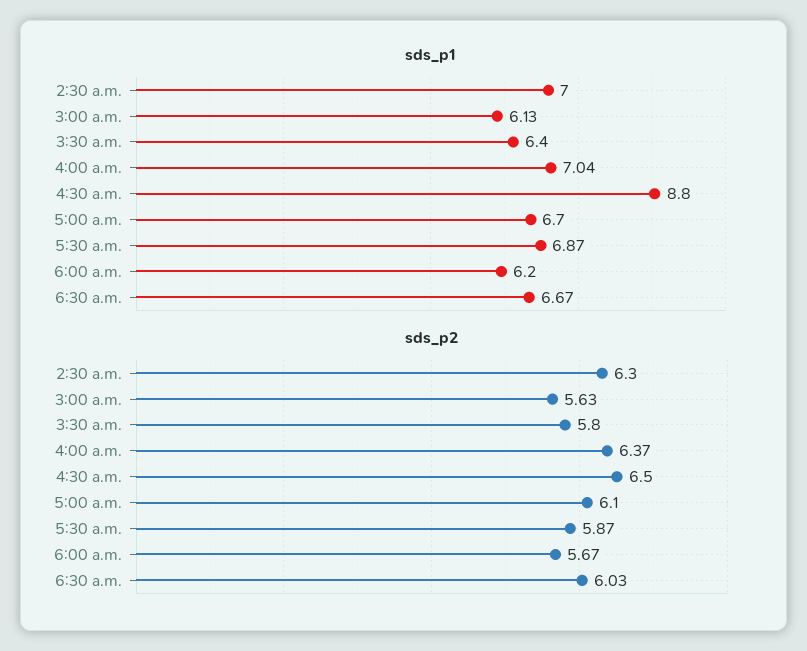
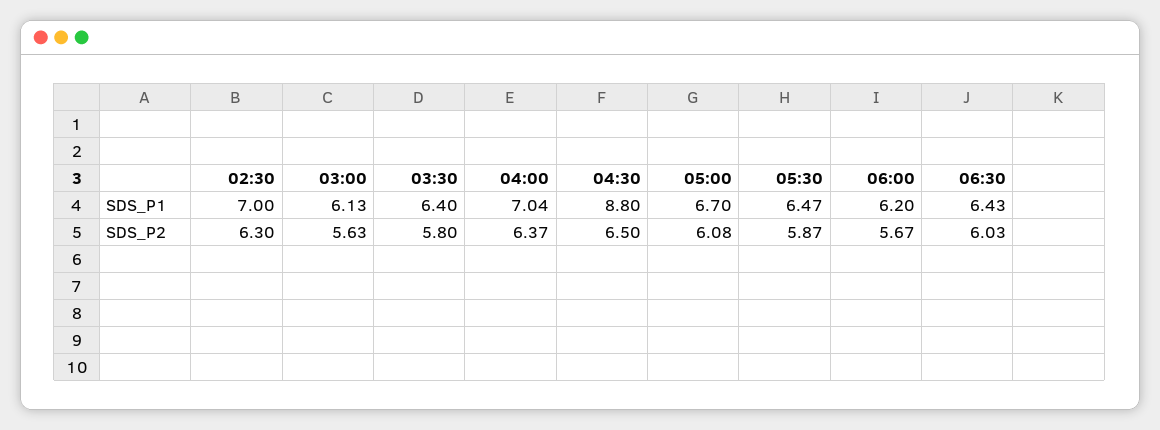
  {
    "sds_p1": {
      "2:30 a.m.": 7,
      "3:00 a.m.": 6.13,
      "3:30 a.m.": 6.4,
      "4:00 a.m.": 7.04,
      "4:30 a.m.": 8.8,
      "5:00 a.m.": 6.7,
-     "5:30 a.m.": 6.87,
+     "5:30 a.m.": 6.47,
      "6:00 a.m.": 6.2,
-     "6:30 a.m.": 6.67
+     "6:30 a.m.": 6.43
    },
    "sds_p2": {
      "2:30 a.m.": 6.3,
      "3:00 a.m.": 5.63,
      "3:30 a.m.": 5.8,
      "4:00 a.m.": 6.37,
      "4:30 a.m.": 6.5,
-     "5:00 a.m.": 6.1,
+     "5:00 a.m.": 6.08,
      "5:30 a.m.": 5.87,
      "6:00 a.m.": 5.67,
      "6:30 a.m.": 6.03
    }
  }

